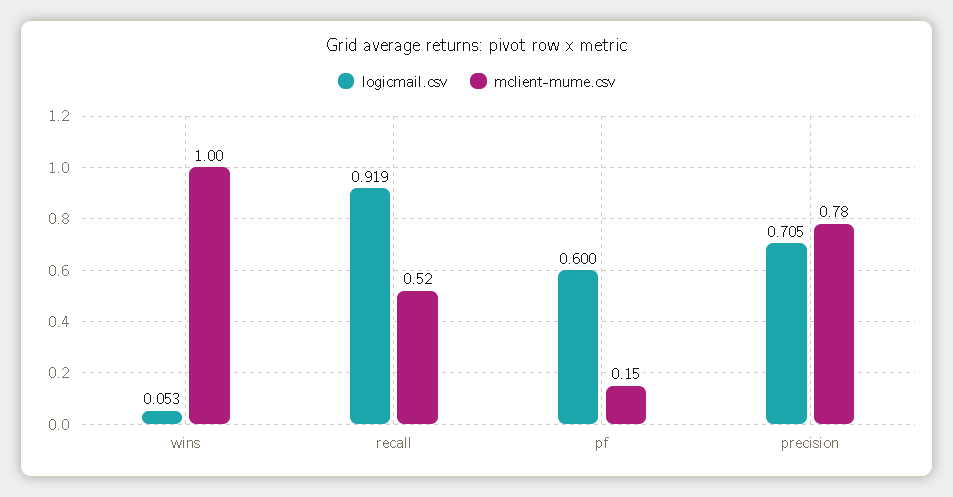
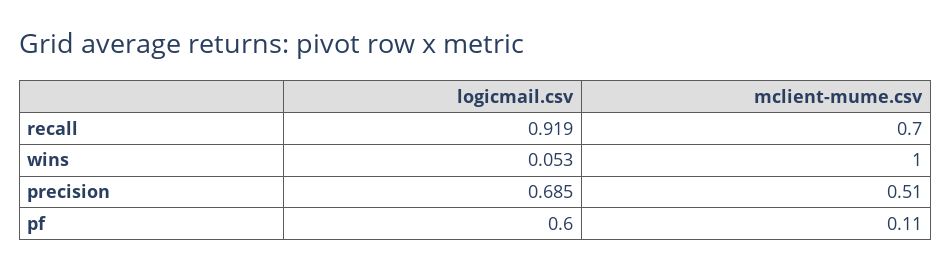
  {
    "logicmail.csv": {
      "wins": 0.053,
      "recall": 0.919,
      "pf": 0.6,
-     "precision": 0.705
+     "precision": 0.685
    },
    "mclient-mume.csv": {
      "wins": 1,
-     "recall": 0.52,
+     "recall": 0.7,
-     "pf": 0.15,
+     "pf": 0.11,
-     "precision": 0.78
+     "precision": 0.51
    }
  }

